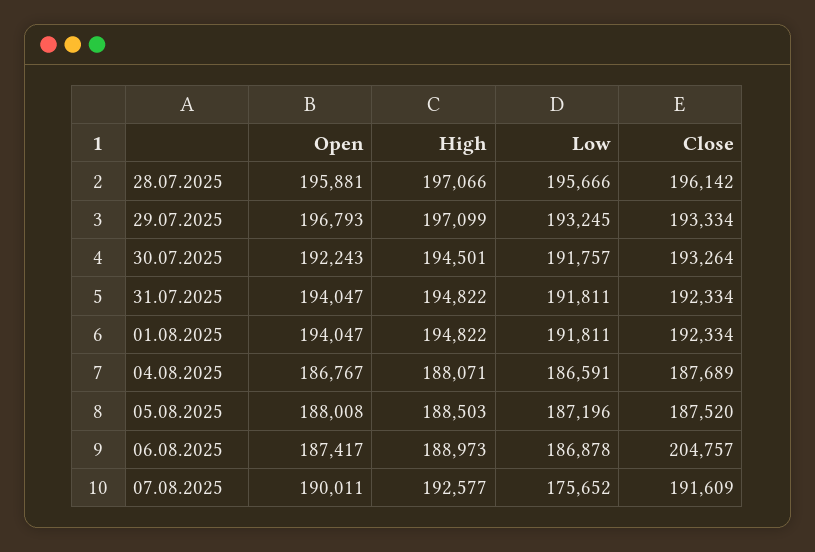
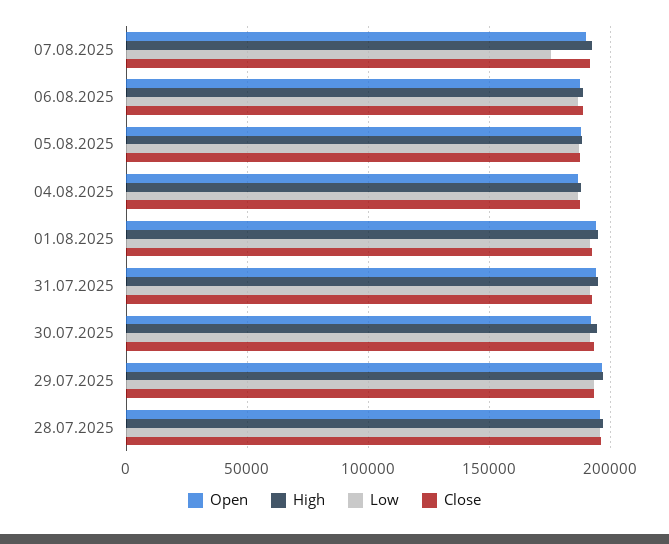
  {
    "Open": {
      "28.07.2025": 195881,
      "29.07.2025": 196793,
      "30.07.2025": 192243,
      "31.07.2025": 194047,
      "01.08.2025": 194047,
      "04.08.2025": 186767,
      "05.08.2025": 188008,
      "06.08.2025": 187417,
      "07.08.2025": 190011
    },
    "High": {
      "28.07.2025": 197066,
      "29.07.2025": 197099,
      "30.07.2025": 194501,
      "31.07.2025": 194822,
      "01.08.2025": 194822,
      "04.08.2025": 188071,
      "05.08.2025": 188503,
      "06.08.2025": 188973,
      "07.08.2025": 192577
    },
    "Low": {
      "28.07.2025": 195666,
      "29.07.2025": 193245,
      "30.07.2025": 191757,
      "31.07.2025": 191811,
      "01.08.2025": 191811,
      "04.08.2025": 186591,
      "05.08.2025": 187196,
      "06.08.2025": 186878,
      "07.08.2025": 175652
    },
    "Close": {
      "28.07.2025": 196142,
      "29.07.2025": 193334,
      "30.07.2025": 193264,
      "31.07.2025": 192334,
      "01.08.2025": 192334,
      "04.08.2025": 187689,
      "05.08.2025": 187520,
-     "06.08.2025": 204757,
+     "06.08.2025": 190000,
      "07.08.2025": 191609
    }
  }

